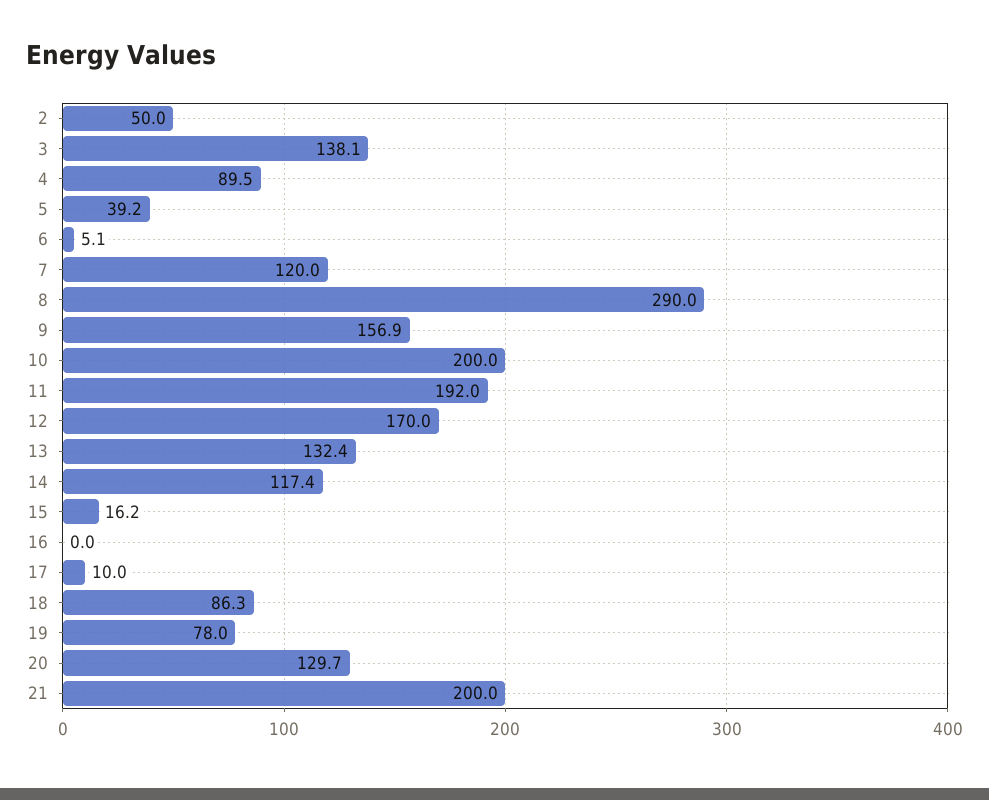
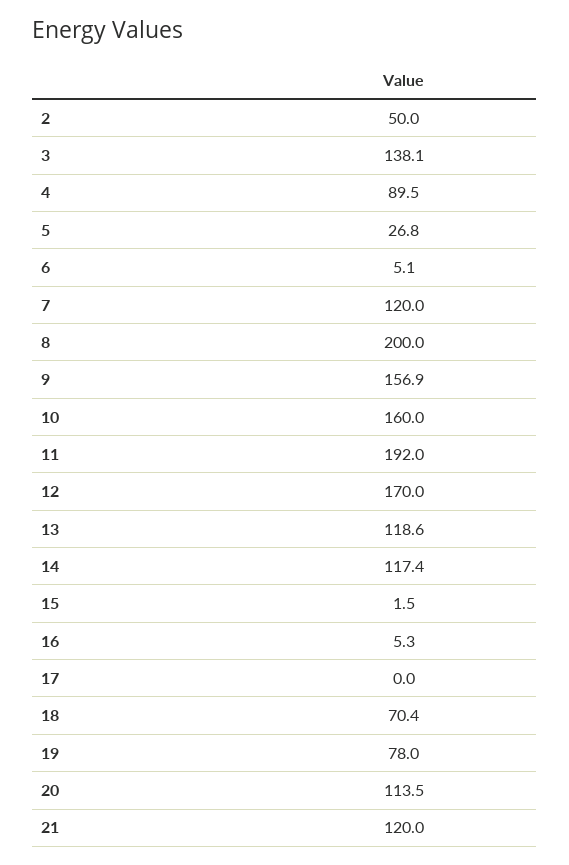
  {
    "2": 50,
    "3": 138.1,
    "4": 89.5,
-   "5": 39.2,
+   "5": 26.8,
    "6": 5.1,
    "7": 120,
-   "8": 290,
+   "8": 200,
    "9": 156.9,
-   "10": 200,
+   "10": 160,
    "11": 192,
    "12": 170,
-   "13": 132.4,
+   "13": 118.6,
    "14": 117.4,
-   "15": 16.2,
+   "15": 1.5,
-   "16": 0,
+   "16": 5.3,
-   "17": 10,
+   "17": 0,
-   "18": 86.3,
+   "18": 70.4,
    "19": 78,
-   "20": 129.7,
+   "20": 113.5,
-   "21": 200
+   "21": 120
  }

